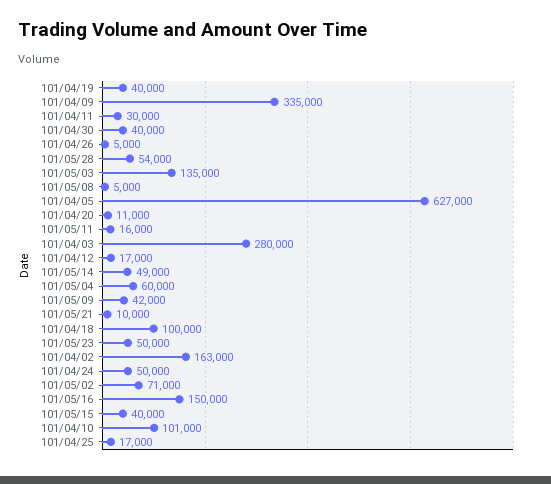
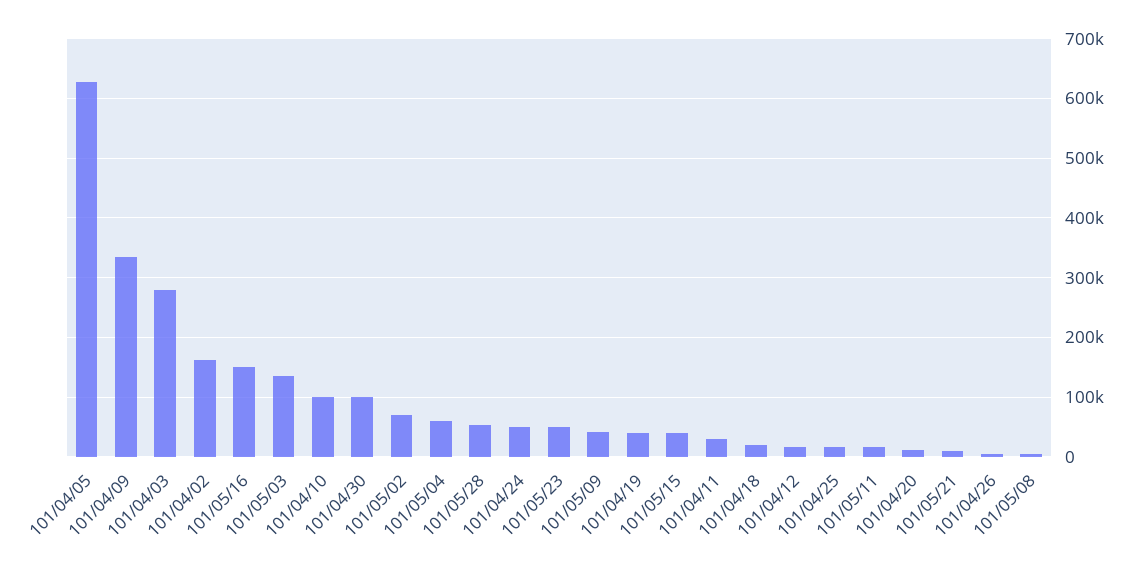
  {
    "101/04/19": 40000,
    "101/04/09": 335000,
    "101/04/11": 30000,
-   "101/04/30": 40000,
+   "101/04/30": 100000,
    "101/04/26": 5000,
    "101/05/28": 54000,
    "101/05/03": 135000,
    "101/05/08": 5000,
    "101/04/05": 627000,
    "101/04/20": 11000,
    "101/05/11": 16000,
    "101/04/03": 280000,
    "101/04/12": 17000,
-   "101/05/14": 49000,
    "101/05/04": 60000,
    "101/05/09": 42000,
    "101/05/21": 10000,
-   "101/04/18": 100000,
+   "101/04/18": 20000,
    "101/05/23": 50000,
    "101/04/02": 163000,
    "101/04/24": 50000,
    "101/05/02": 71000,
    "101/05/16": 150000,
    "101/05/15": 40000,
    "101/04/10": 101000,
    "101/04/25": 17000
  }

